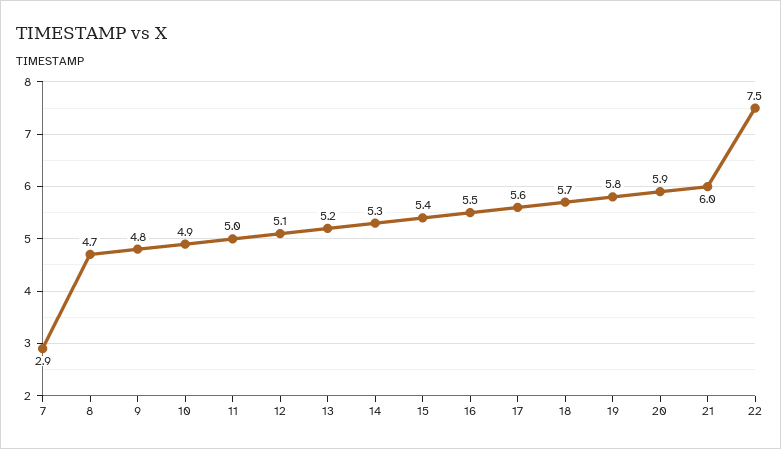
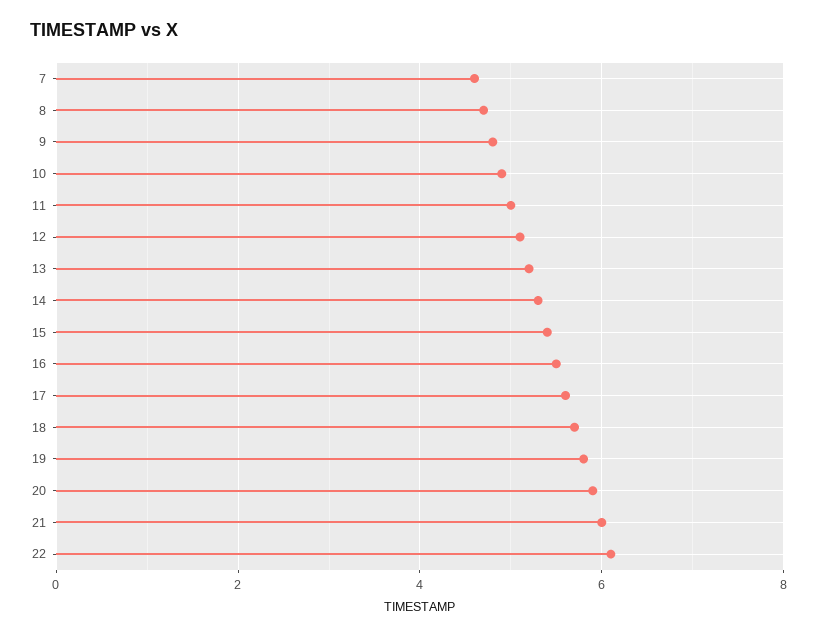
  {
-   "7": 2.9,
+   "7": 4.5,
    "8": 4.7,
    "9": 4.8,
    "10": 4.9,
    "11": 5,
    "12": 5.1,
    "13": 5.2,
    "14": 5.3,
    "15": 5.4,
    "16": 5.5,
    "17": 5.6,
    "18": 5.7,
    "19": 5.8,
    "20": 5.9,
    "21": 6,
-   "22": 7.5
+   "22": 6
  }

